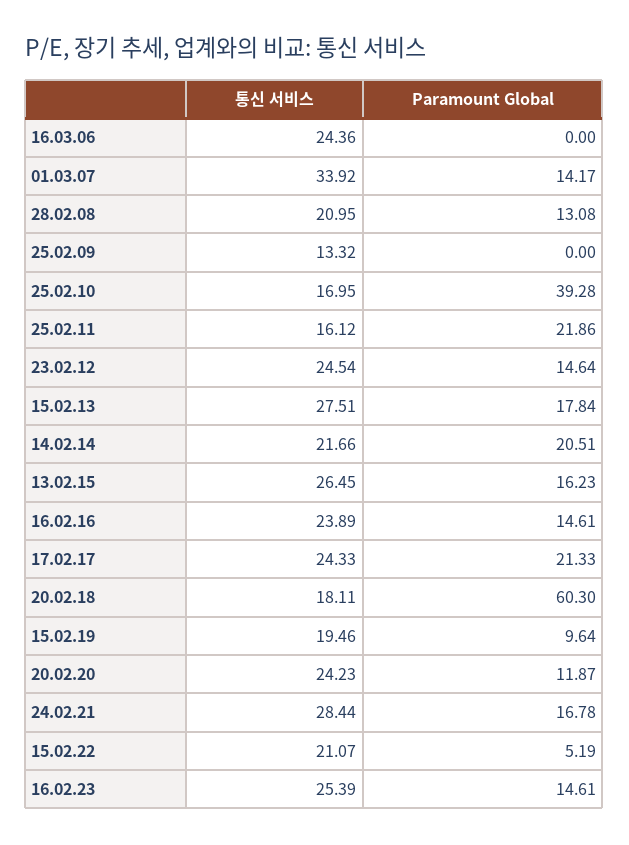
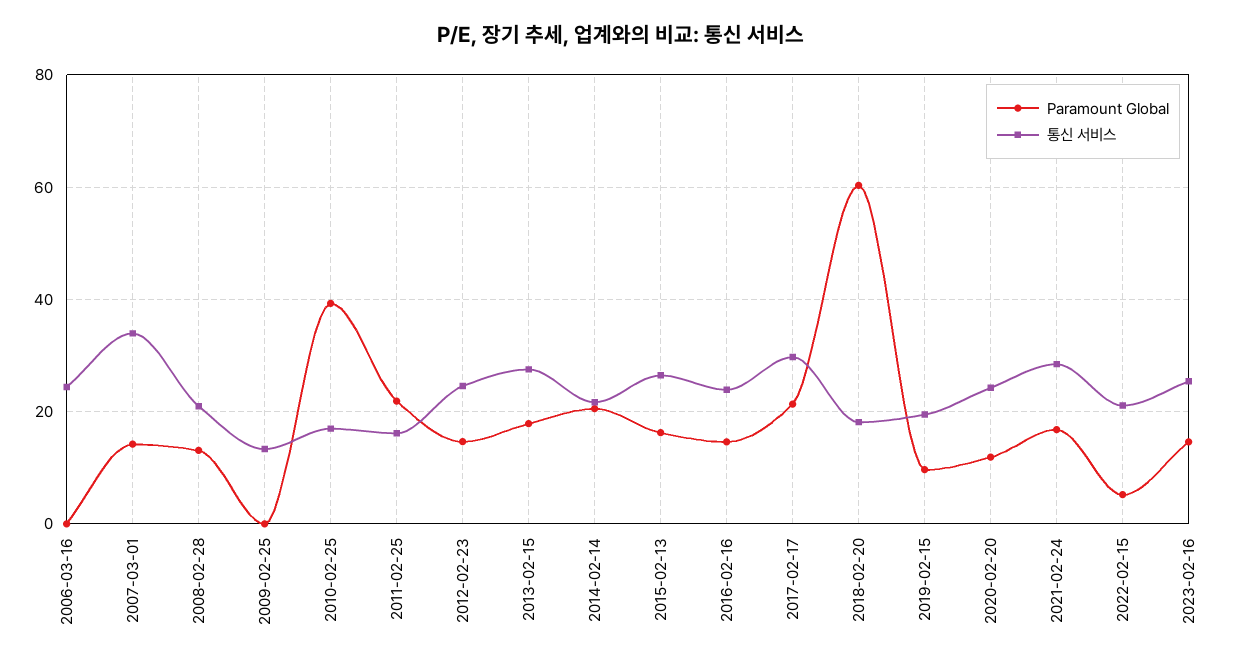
  {
    "통신 서비스": {
      "16.03.06": 24.36,
      "01.03.07": 33.92,
      "28.02.08": 20.95,
      "25.02.09": 13.32,
      "25.02.10": 16.95,
      "25.02.11": 16.12,
      "23.02.12": 24.54,
      "15.02.13": 27.51,
      "14.02.14": 21.66,
      "13.02.15": 26.45,
      "16.02.16": 23.89,
-     "17.02.17": 24.33,
+     "17.02.17": 30,
      "20.02.18": 18.11,
      "15.02.19": 19.46,
      "20.02.20": 24.23,
      "24.02.21": 28.44,
      "15.02.22": 21.07,
      "16.02.23": 25.39
    },
    "Paramount Global": {
      "16.03.06": 0,
      "01.03.07": 14.17,
      "28.02.08": 13.08,
      "25.02.09": 0,
      "25.02.10": 39.28,
      "25.02.11": 21.86,
      "23.02.12": 14.64,
      "15.02.13": 17.84,
      "14.02.14": 20.51,
      "13.02.15": 16.23,
      "16.02.16": 14.61,
      "17.02.17": 21.33,
      "20.02.18": 60.3,
      "15.02.19": 9.64,
      "20.02.20": 11.87,
      "24.02.21": 16.78,
      "15.02.22": 5.19,
      "16.02.23": 14.61
    }
  }

